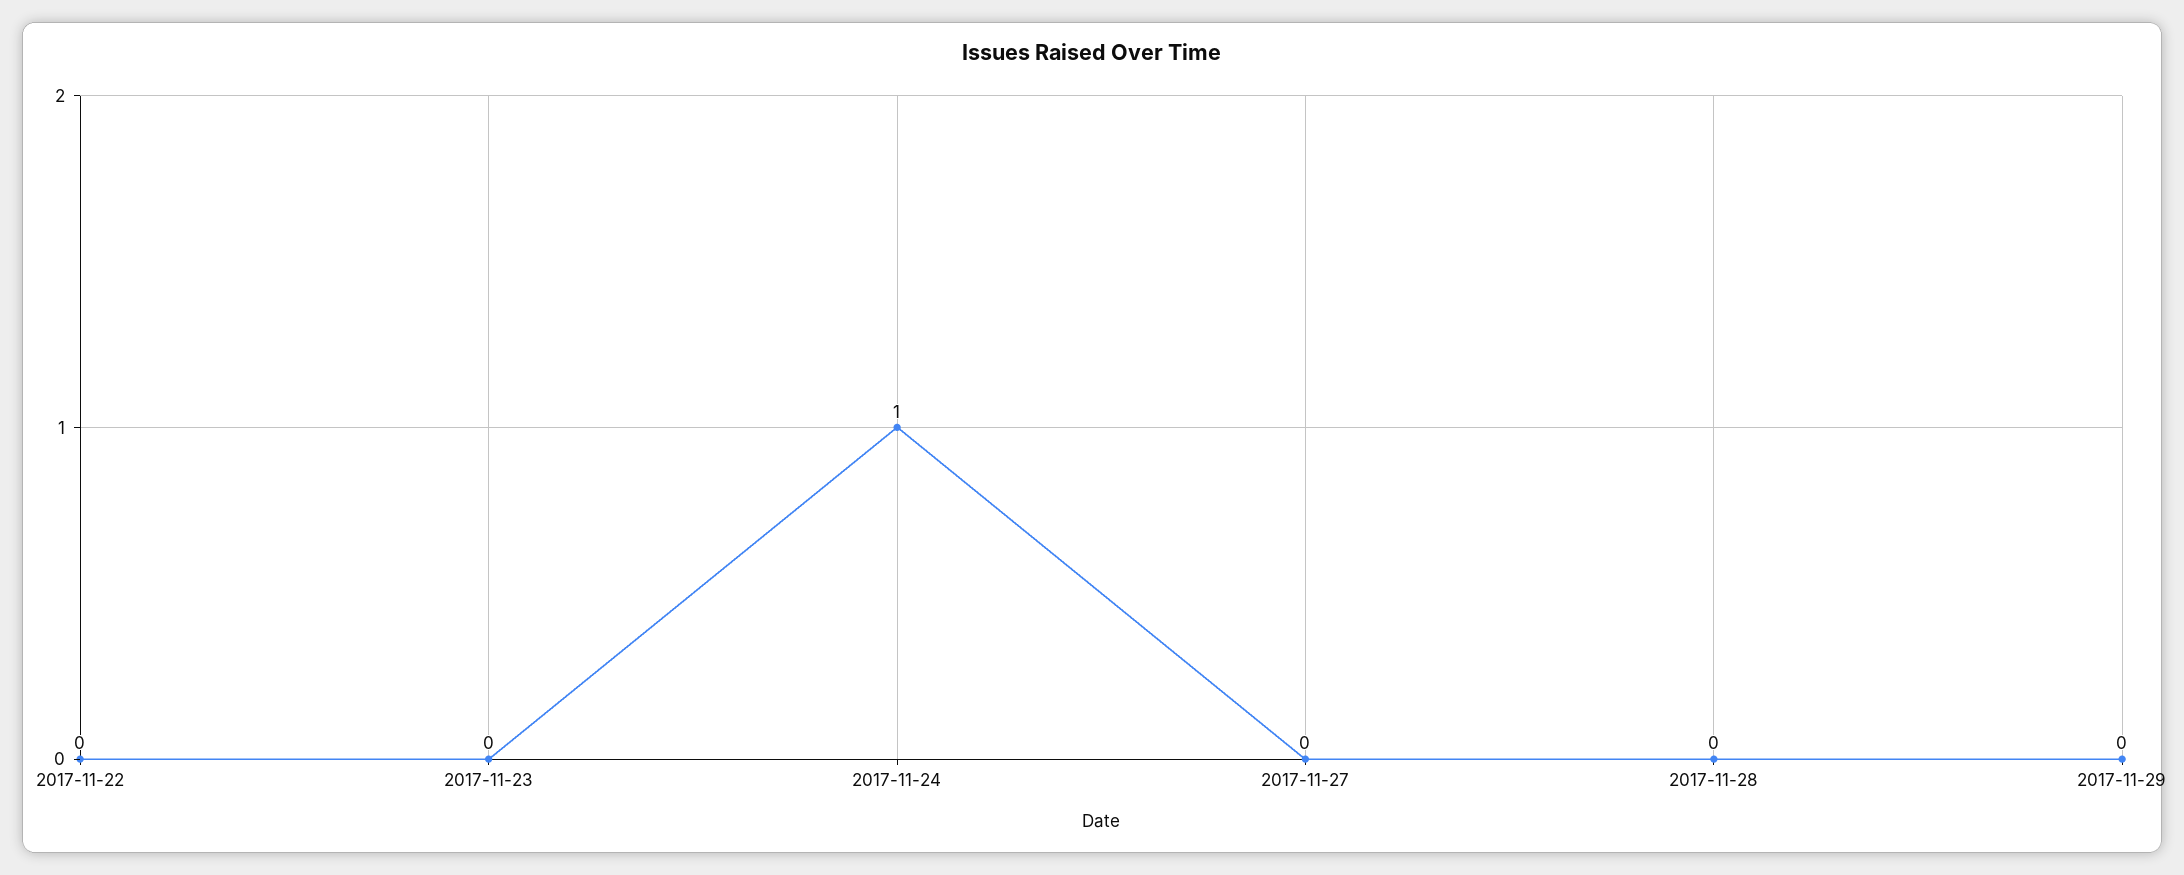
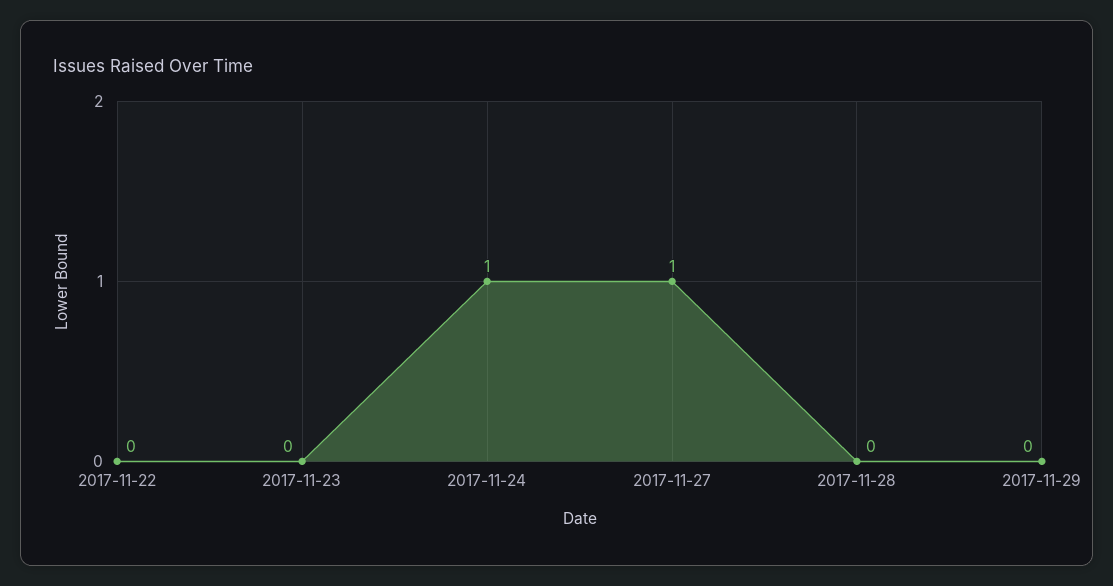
  {
    "2017-11-22": 0,
    "2017-11-23": 0,
    "2017-11-24": 1,
-   "2017-11-27": 0,
+   "2017-11-27": 1,
    "2017-11-28": 0,
    "2017-11-29": 0
  }

